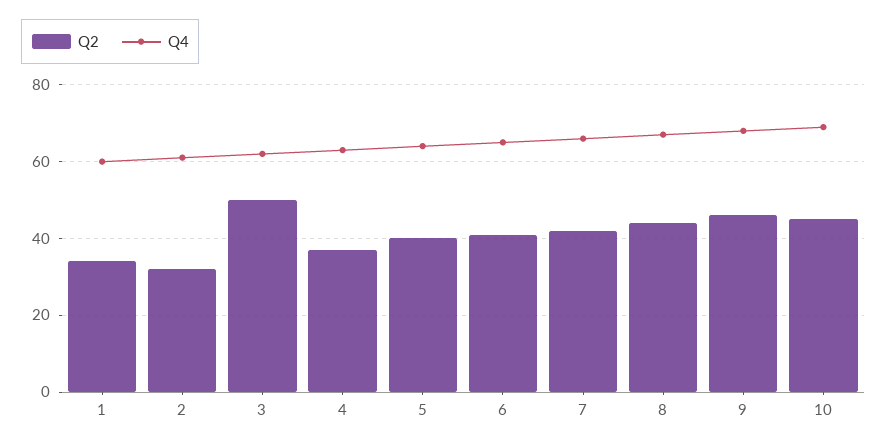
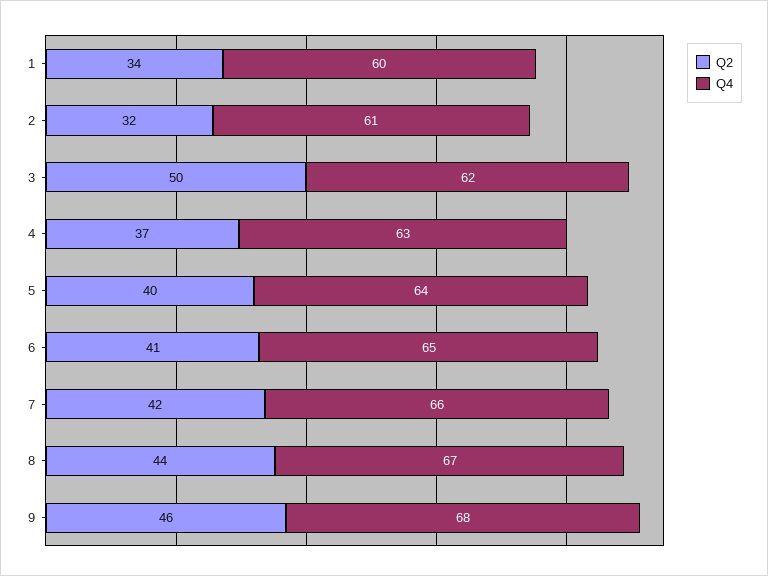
  {
    "Q2": {
      "1": 34,
      "2": 32,
      "3": 50,
      "4": 37,
      "5": 40,
      "6": 41,
      "7": 42,
      "8": 44,
-     "9": 46,
+     "9": 46
-     "10": 45
    },
    "Q4": {
      "1": 60,
      "2": 61,
      "3": 62,
      "4": 63,
      "5": 64,
      "6": 65,
      "7": 66,
      "8": 67,
-     "9": 68,
+     "9": 68
-     "10": 70
    }
  }

